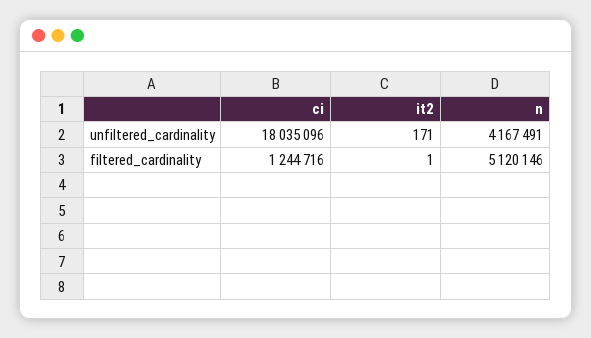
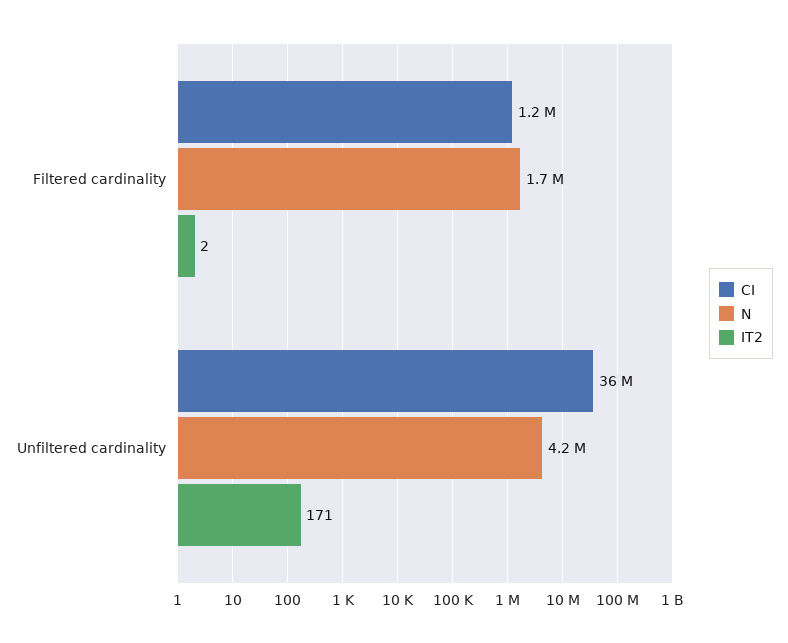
  {
    "ci": {
-     "unfiltered_cardinality": 18035096,
+     "unfiltered_cardinality": 36000000,
      "filtered_cardinality": 1244716
    },
    "it2": {
      "unfiltered_cardinality": 171,
-     "filtered_cardinality": 1
+     "filtered_cardinality": 2
    },
    "n": {
      "unfiltered_cardinality": 4167491,
-     "filtered_cardinality": 5120146
+     "filtered_cardinality": 1700000
    }
  }

